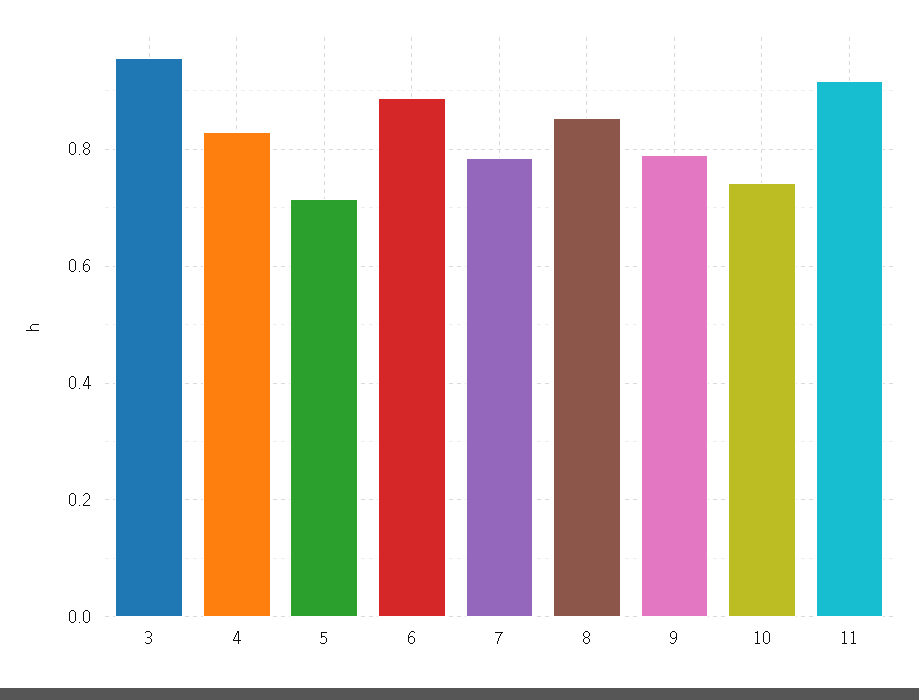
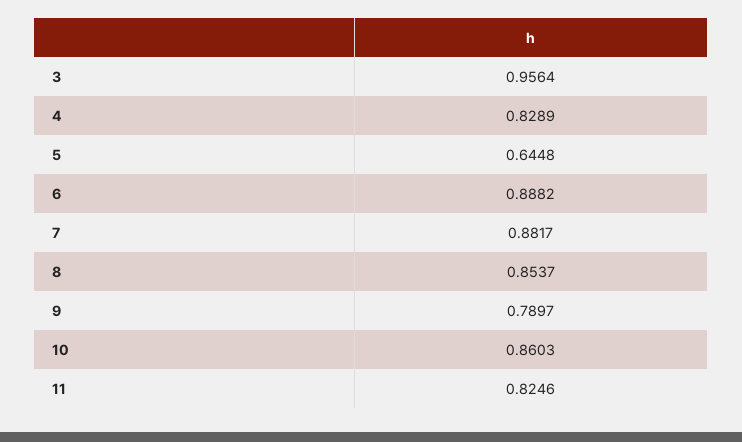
  {
    "3": 0.9564,
    "4": 0.8289,
-   "5": 0.72,
+   "5": 0.6448,
    "6": 0.8882,
-   "7": 0.78,
+   "7": 0.8817,
    "8": 0.8537,
    "9": 0.7897,
-   "10": 0.74,
+   "10": 0.8603,
-   "11": 0.92
+   "11": 0.8246
  }

